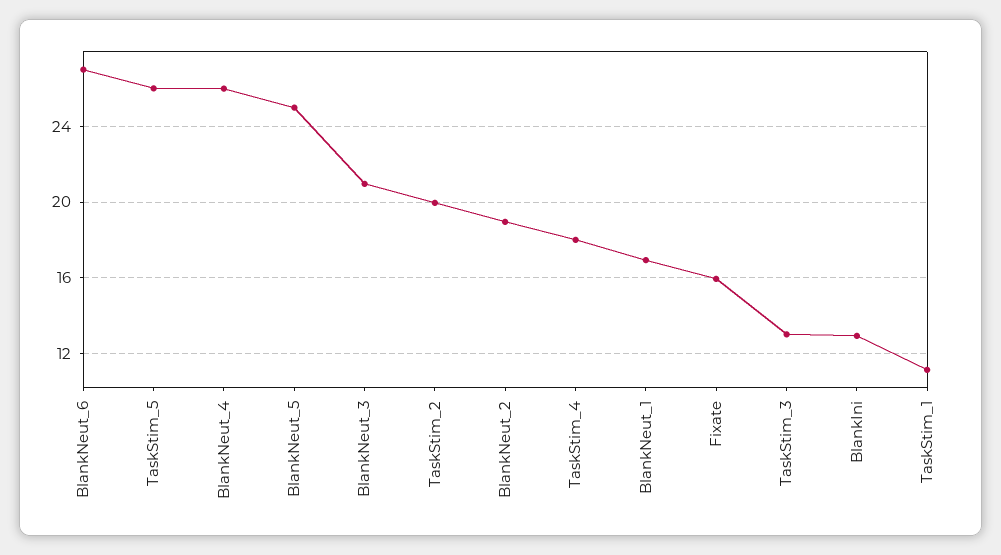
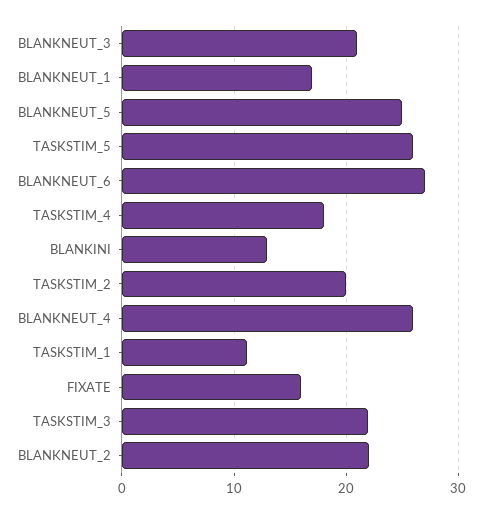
  {
    "BlankNeut_6": 27,
    "TaskStim_5": 26,
    "BlankNeut_4": 26,
    "BlankNeut_5": 25,
    "BlankNeut_3": 21,
    "TaskStim_2": 20,
-   "BlankNeut_2": 19,
+   "BlankNeut_2": 22,
    "TaskStim_4": 18,
    "BlankNeut_1": 17,
    "Fixate": 16,
-   "TaskStim_3": 13,
+   "TaskStim_3": 22,
    "BlankIni": 13,
    "TaskStim_1": 11
  }

